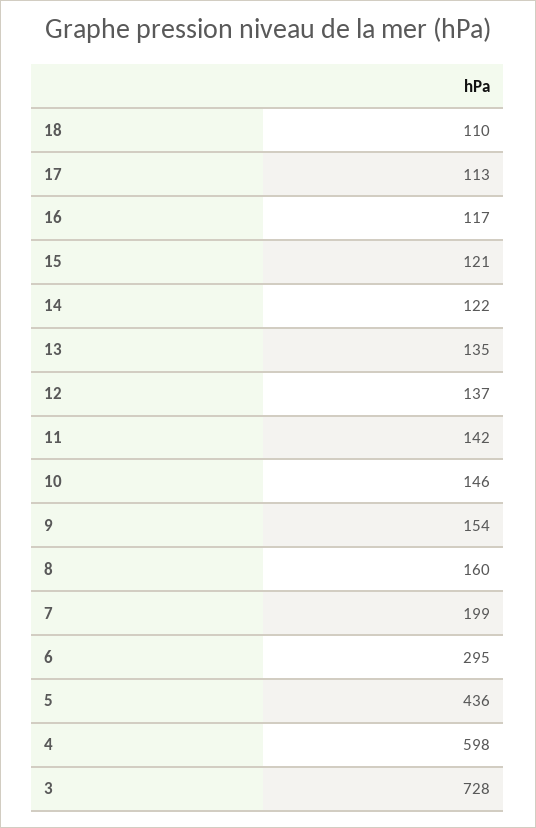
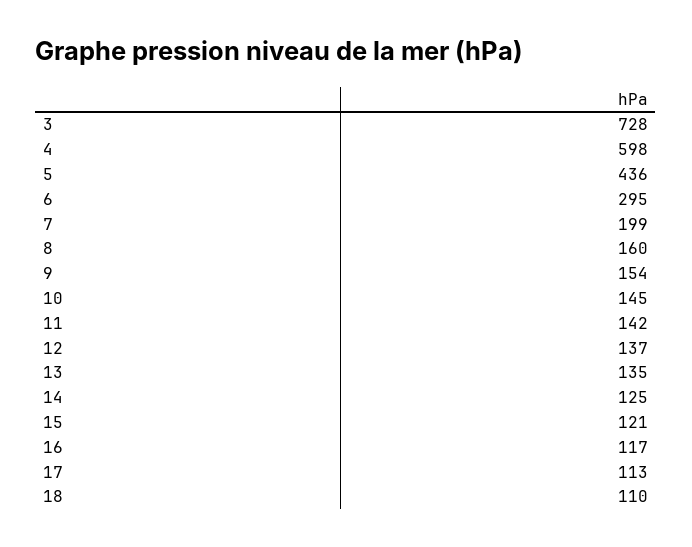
  {
    "18": 110,
    "17": 113,
    "16": 117,
    "15": 121,
-   "14": 122,
+   "14": 125,
    "13": 135,
    "12": 137,
    "11": 142,
-   "10": 146,
+   "10": 145,
    "9": 154,
    "8": 160,
    "7": 199,
    "6": 295,
    "5": 436,
    "4": 598,
    "3": 728
  }

